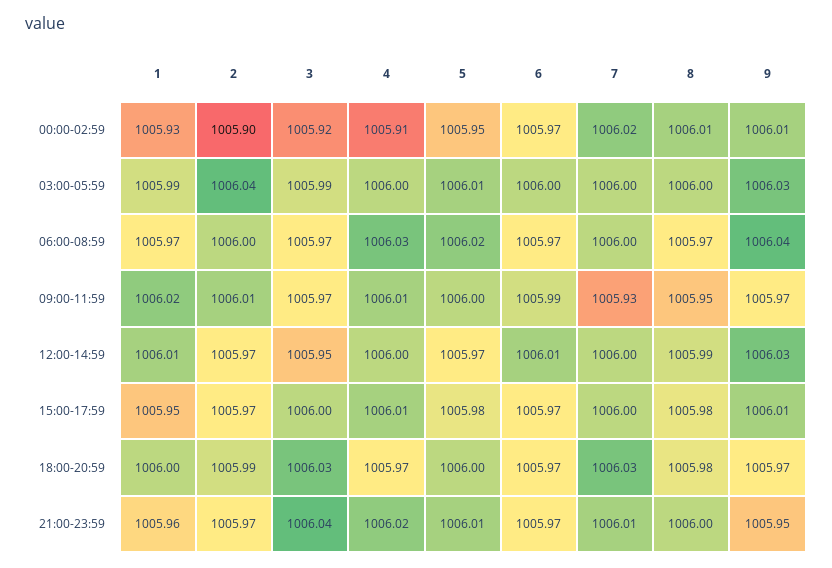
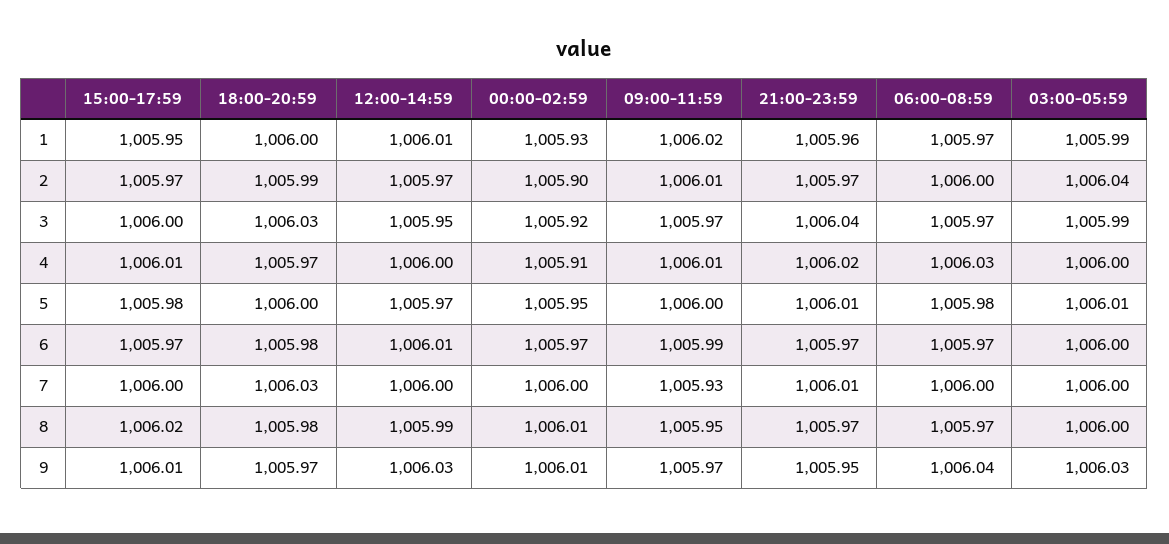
  {
    "1": {
      "00:00-02:59": 1005.93,
      "03:00-05:59": 1005.99,
      "06:00-08:59": 1005.97,
      "09:00-11:59": 1006.02,
      "12:00-14:59": 1006.01,
      "15:00-17:59": 1005.95,
      "18:00-20:59": 1006,
      "21:00-23:59": 1005.96
    },
    "2": {
      "00:00-02:59": 1005.9,
      "03:00-05:59": 1006.04,
      "06:00-08:59": 1006,
      "09:00-11:59": 1006.01,
      "12:00-14:59": 1005.97,
      "15:00-17:59": 1005.97,
      "18:00-20:59": 1005.99,
      "21:00-23:59": 1005.97
    },
    "3": {
      "00:00-02:59": 1005.92,
      "03:00-05:59": 1005.99,
      "06:00-08:59": 1005.97,
      "09:00-11:59": 1005.97,
      "12:00-14:59": 1005.95,
      "15:00-17:59": 1006,
      "18:00-20:59": 1006.03,
      "21:00-23:59": 1006.04
    },
    "4": {
      "00:00-02:59": 1005.91,
      "03:00-05:59": 1006,
      "06:00-08:59": 1006.03,
      "09:00-11:59": 1006.01,
      "12:00-14:59": 1006,
      "15:00-17:59": 1006.01,
      "18:00-20:59": 1005.97,
      "21:00-23:59": 1006.02
    },
    "5": {
      "00:00-02:59": 1005.95,
      "03:00-05:59": 1006.01,
-     "06:00-08:59": 1006.02,
+     "06:00-08:59": 1005.98,
      "09:00-11:59": 1006,
      "12:00-14:59": 1005.97,
      "15:00-17:59": 1005.98,
      "18:00-20:59": 1006,
      "21:00-23:59": 1006.01
    },
    "6": {
      "00:00-02:59": 1005.97,
      "03:00-05:59": 1006,
      "06:00-08:59": 1005.97,
      "09:00-11:59": 1005.99,
      "12:00-14:59": 1006.01,
      "15:00-17:59": 1005.97,
-     "18:00-20:59": 1005.97,
+     "18:00-20:59": 1005.98,
      "21:00-23:59": 1005.97
    },
    "7": {
-     "00:00-02:59": 1006.02,
+     "00:00-02:59": 1006,
      "03:00-05:59": 1006,
      "06:00-08:59": 1006,
      "09:00-11:59": 1005.93,
      "12:00-14:59": 1006,
      "15:00-17:59": 1006,
      "18:00-20:59": 1006.03,
      "21:00-23:59": 1006.01
    },
    "8": {
      "00:00-02:59": 1006.01,
      "03:00-05:59": 1006,
      "06:00-08:59": 1005.97,
      "09:00-11:59": 1005.95,
      "12:00-14:59": 1005.99,
-     "15:00-17:59": 1005.98,
+     "15:00-17:59": 1006.02,
      "18:00-20:59": 1005.98,
-     "21:00-23:59": 1006
+     "21:00-23:59": 1005.97
    },
    "9": {
      "00:00-02:59": 1006.01,
      "03:00-05:59": 1006.03,
      "06:00-08:59": 1006.04,
      "09:00-11:59": 1005.97,
      "12:00-14:59": 1006.03,
      "15:00-17:59": 1006.01,
      "18:00-20:59": 1005.97,
      "21:00-23:59": 1005.95
    }
  }

